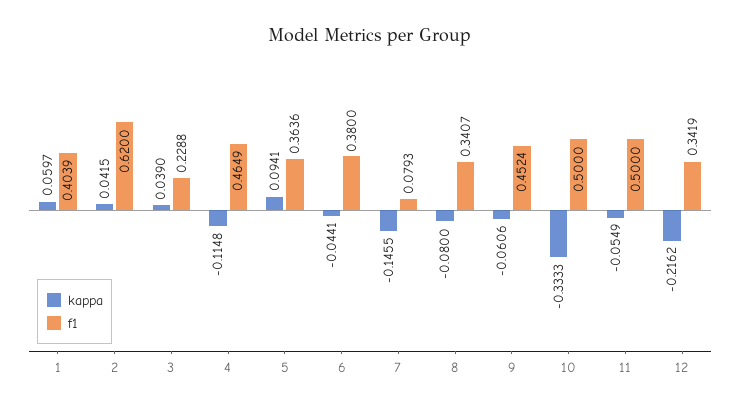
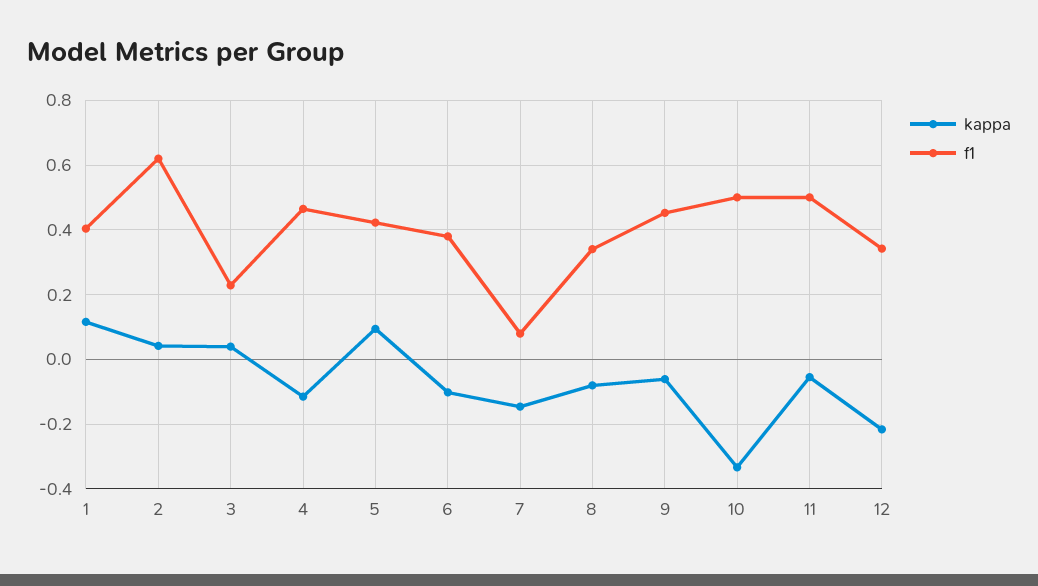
  {
    "kappa": {
-     "1": 0.0597,
+     "1": 0.12,
      "2": 0.0415,
      "3": 0.039,
      "4": -0.1148,
      "5": 0.0941,
-     "6": -0.0441,
+     "6": -0.1,
      "7": -0.1455,
      "8": -0.08,
      "9": -0.0606,
      "10": -0.3333,
      "11": -0.0549,
      "12": -0.2162
    },
    "f1": {
      "1": 0.4039,
      "2": 0.62,
      "3": 0.2288,
      "4": 0.4649,
-     "5": 0.3636,
+     "5": 0.42,
      "6": 0.38,
      "7": 0.0793,
      "8": 0.3407,
      "9": 0.4524,
      "10": 0.5,
      "11": 0.5,
      "12": 0.3419
    }
  }

